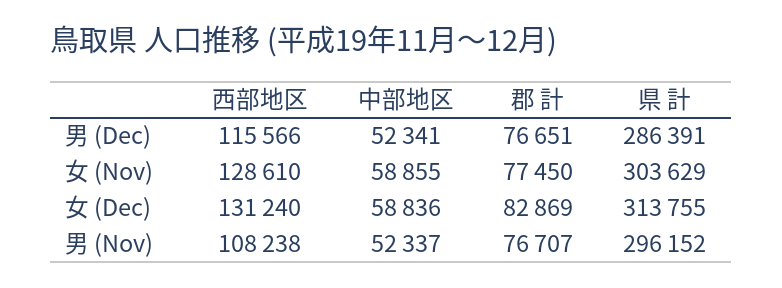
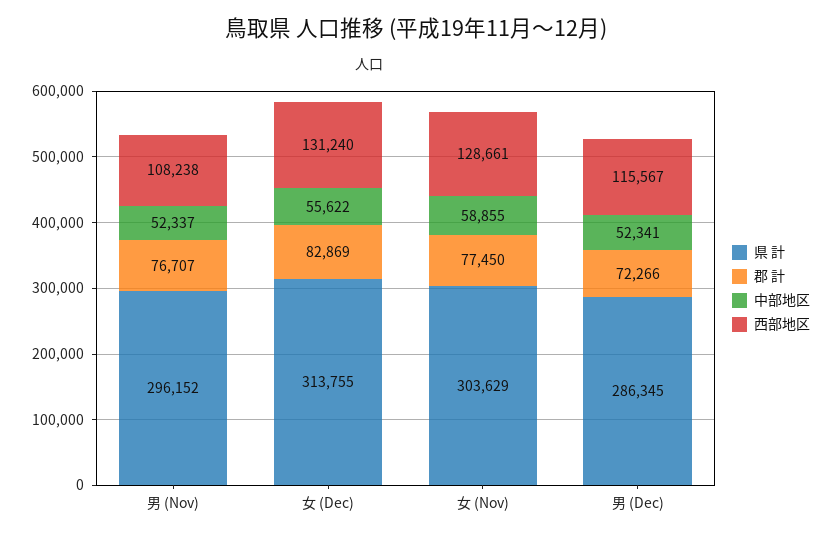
  {
    "西部地区": {
-     "男 (Dec)": 115566,
+     "男 (Dec)": 115567,
-     "女 (Nov)": 128610,
+     "女 (Nov)": 128661,
      "女 (Dec)": 131240,
      "男 (Nov)": 108238
    },
    "中部地区": {
      "男 (Dec)": 52341,
      "女 (Nov)": 58855,
-     "女 (Dec)": 58836,
+     "女 (Dec)": 55622,
      "男 (Nov)": 52337
    },
    "郡 計": {
-     "男 (Dec)": 76651,
+     "男 (Dec)": 72266,
      "女 (Nov)": 77450,
      "女 (Dec)": 82869,
      "男 (Nov)": 76707
    },
    "県 計": {
-     "男 (Dec)": 286391,
+     "男 (Dec)": 286345,
      "女 (Nov)": 303629,
      "女 (Dec)": 313755,
      "男 (Nov)": 296152
    }
  }

